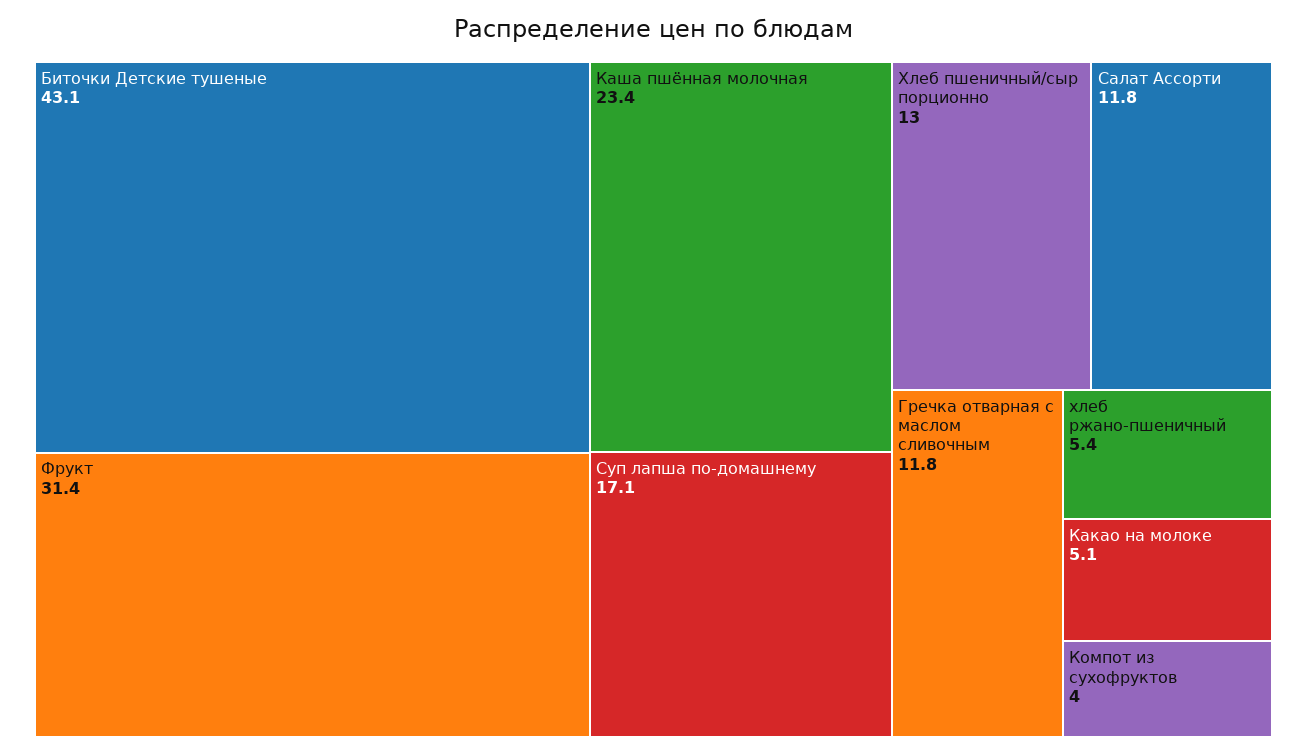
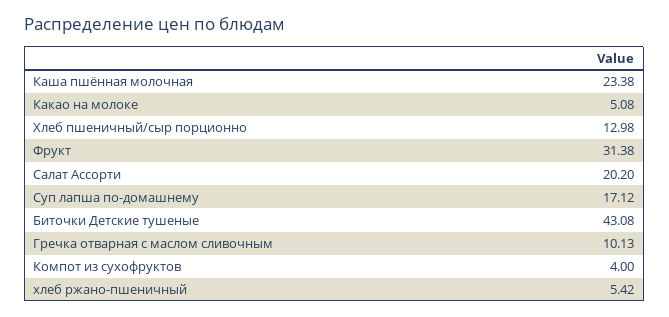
  {
    "Биточки Детские тушеные": 43.08,
    "Фрукт": 31.38,
    "Каша пшённая молочная": 23.38,
    "Суп лапша по-домашнему": 17.12,
    "Хлеб пшеничный/сыр порционно": 12.98,
-   "Салат Ассорти": 11.8,
+   "Салат Ассорти": 20.2,
-   "Гречка отварная с маслом сливочным": 11.8,
+   "Гречка отварная с маслом сливочным": 10.13,
    "хлеб ржано-пшеничный": 5.42,
    "Какао на молоке": 5.08,
    "Компот из сухофруктов": 4
  }

